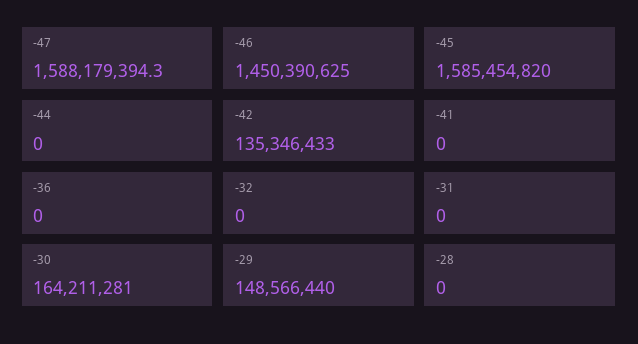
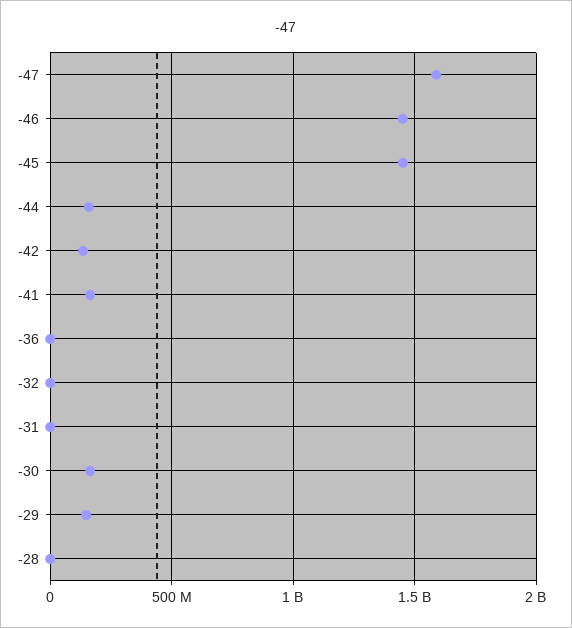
  {
    "-47": 1588179394.3,
    "-46": 1450390625,
-   "-45": 1585454820,
+   "-45": 1450000000,
-   "-44": 0,
+   "-44": 150000000,
    "-42": 135346433,
-   "-41": 0,
+   "-41": 150000000,
    "-36": 0,
    "-32": 0,
    "-31": 0,
    "-30": 164211281,
    "-29": 148566440,
    "-28": 0
  }

